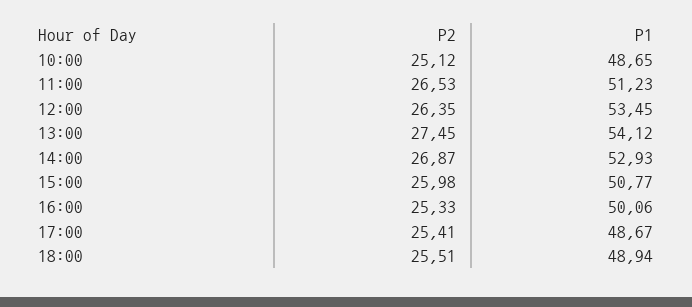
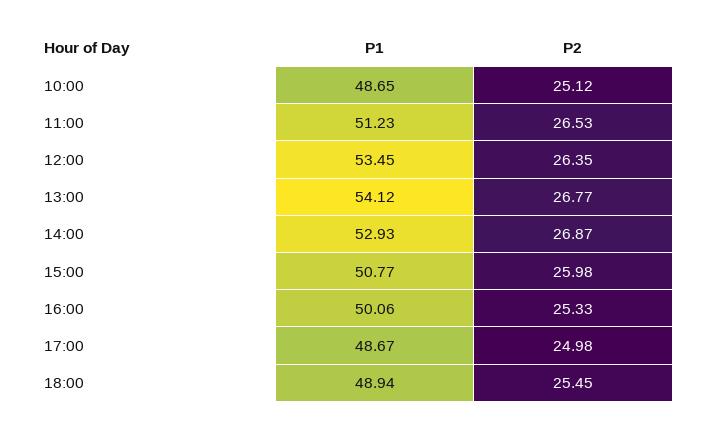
  {
    "P2": {
      "10:00": 25.12,
      "11:00": 26.53,
      "12:00": 26.35,
-     "13:00": 27.45,
+     "13:00": 26.77,
      "14:00": 26.87,
      "15:00": 25.98,
      "16:00": 25.33,
-     "17:00": 25.41,
+     "17:00": 24.98,
-     "18:00": 25.51
+     "18:00": 25.45
    },
    "P1": {
      "10:00": 48.65,
      "11:00": 51.23,
      "12:00": 53.45,
      "13:00": 54.12,
      "14:00": 52.93,
      "15:00": 50.77,
      "16:00": 50.06,
      "17:00": 48.67,
      "18:00": 48.94
    }
  }

